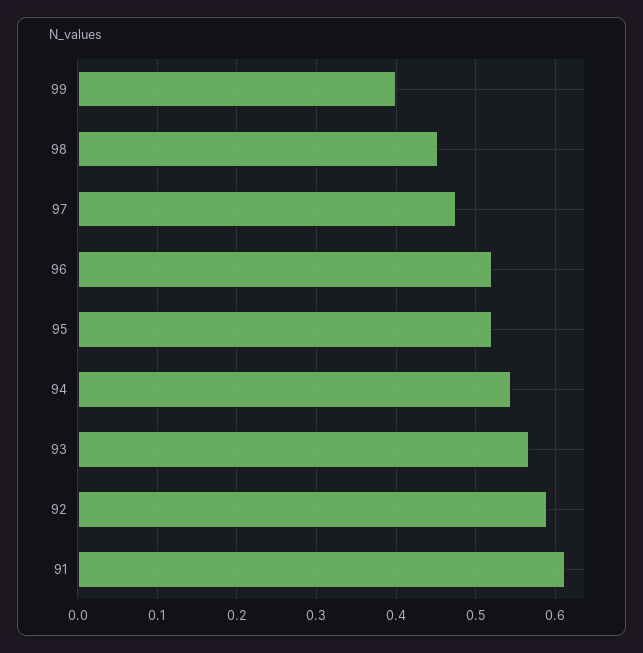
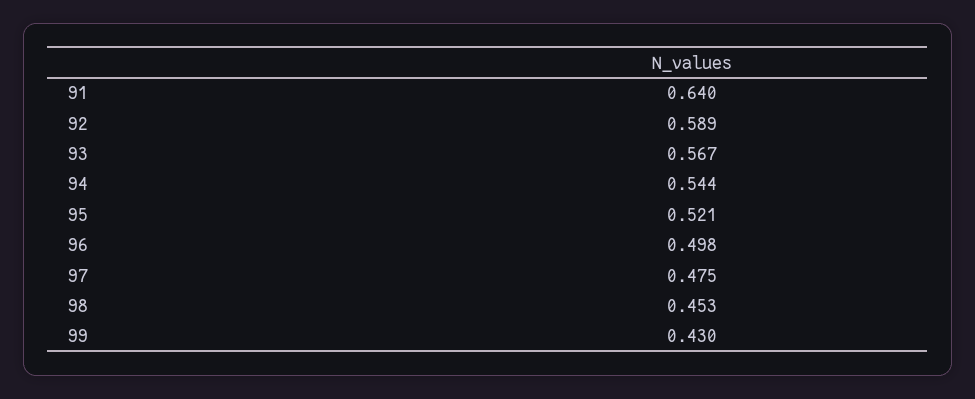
  {
-   "99": 0.4,
+   "99": 0.43,
    "98": 0.453,
    "97": 0.475,
-   "96": 0.52,
+   "96": 0.498,
    "95": 0.521,
    "94": 0.544,
    "93": 0.567,
    "92": 0.589,
-   "91": 0.61
+   "91": 0.64
  }

